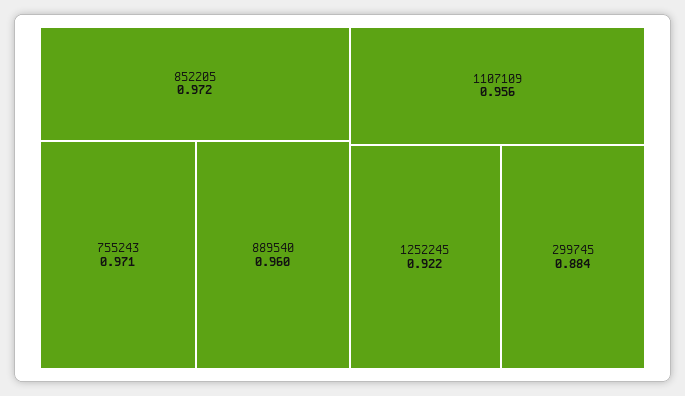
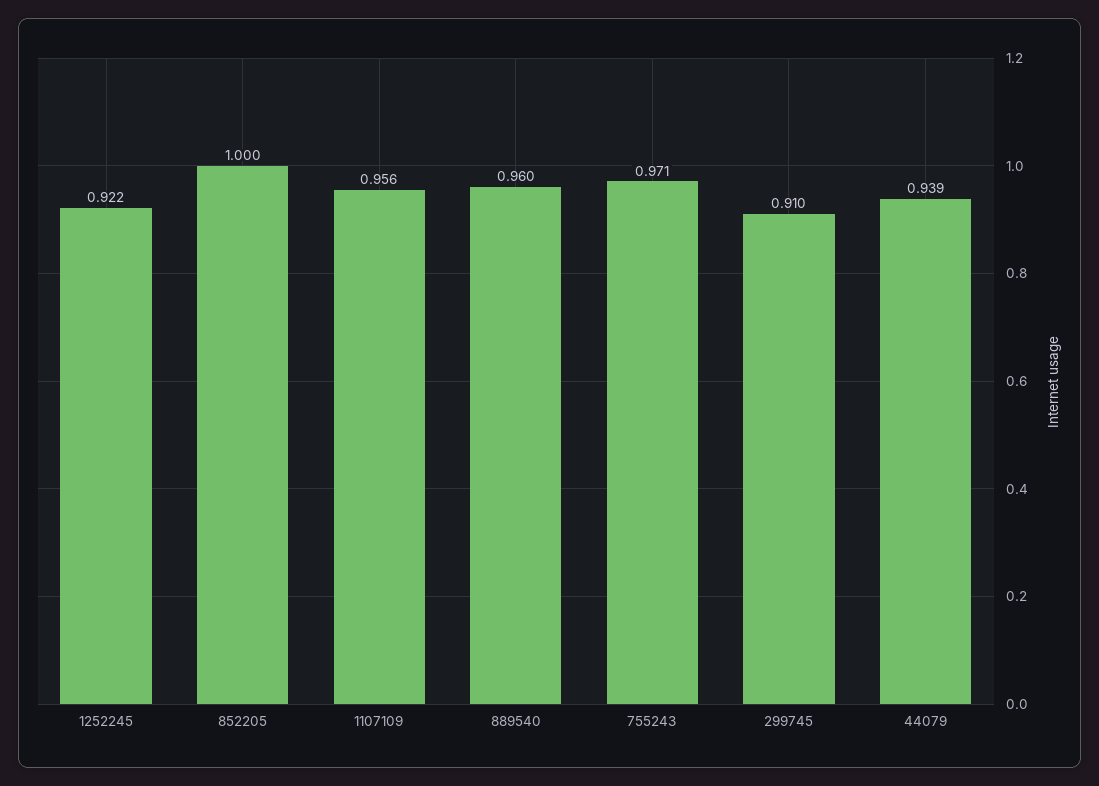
  {
-   "852205": 0.972,
+   "852205": 1,
    "755243": 0.971,
    "889540": 0.96,
    "1107109": 0.956,
    "1252245": 0.922,
-   "299745": 0.884
+   "299745": 0.91,
+   "44079": 0.939
  }

